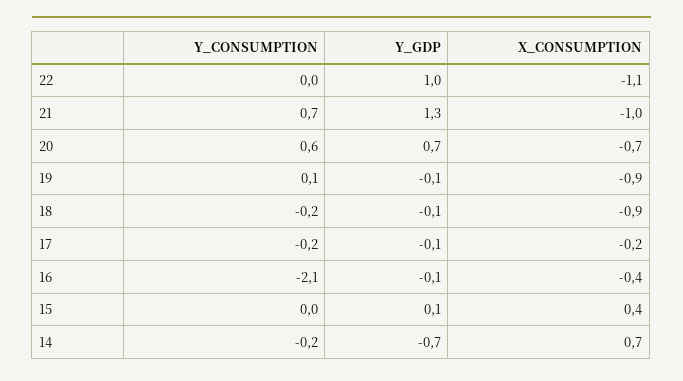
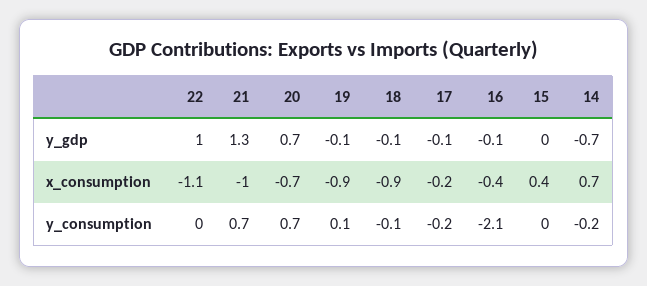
  {
    "Y_CONSUMPTION": {
      "22": 0,
      "21": 0.7,
-     "20": 0.6,
+     "20": 0.7,
      "19": 0.1,
-     "18": -0.2,
+     "18": -0.1,
      "17": -0.2,
      "16": -2.1,
      "15": 0,
      "14": -0.2
    },
    "Y_GDP": {
      "22": 1,
      "21": 1.3,
      "20": 0.7,
      "19": -0.1,
      "18": -0.1,
      "17": -0.1,
      "16": -0.1,
-     "15": 0.1,
+     "15": 0,
      "14": -0.7
    },
    "X_CONSUMPTION": {
      "22": -1.1,
      "21": -1,
      "20": -0.7,
      "19": -0.9,
      "18": -0.9,
      "17": -0.2,
      "16": -0.4,
      "15": 0.4,
      "14": 0.7
    }
  }

